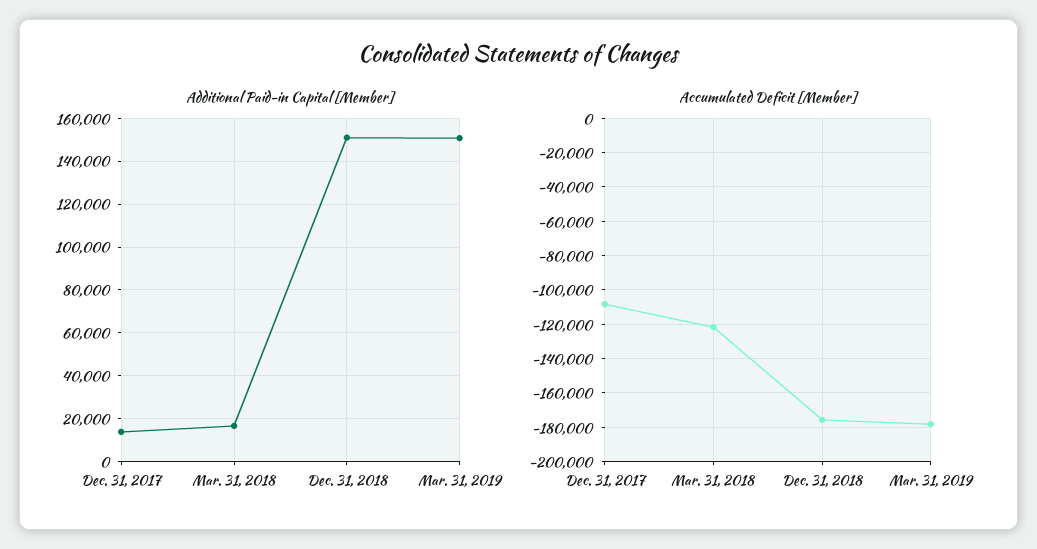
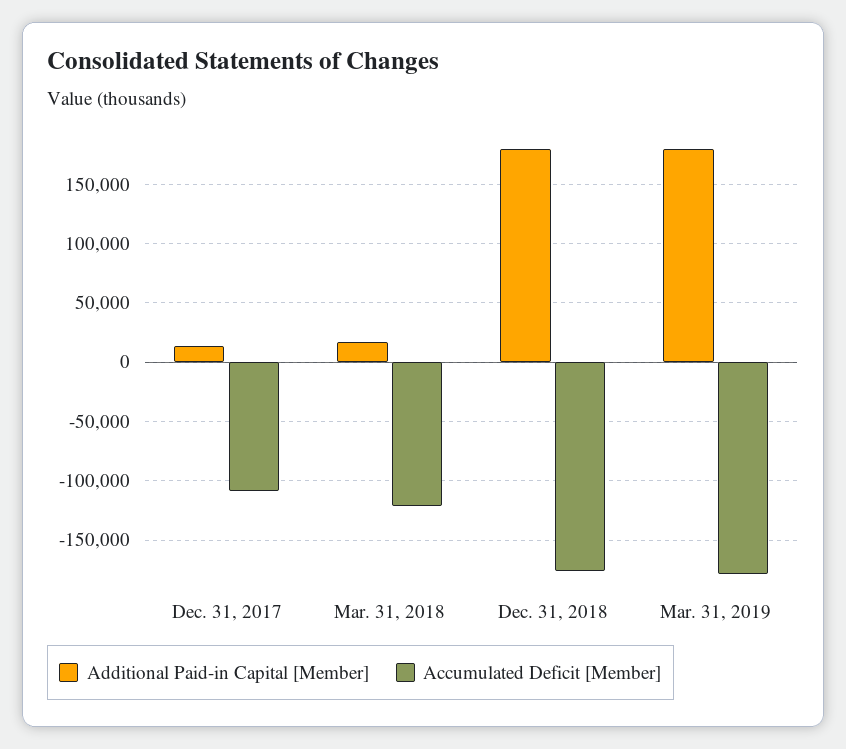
  {
    "Additional Paid-in Capital [Member]": {
      "Dec. 31, 2017": 15000,
      "Mar. 31, 2018": 15000,
-     "Dec. 31, 2018": 150000,
+     "Dec. 31, 2018": 180000,
-     "Mar. 31, 2019": 150000
+     "Mar. 31, 2019": 180000
    },
    "Accumulated Deficit [Member]": {
      "Dec. 31, 2017": -110000,
      "Mar. 31, 2018": -120000,
      "Dec. 31, 2018": -175000,
      "Mar. 31, 2019": -180000
    }
  }

